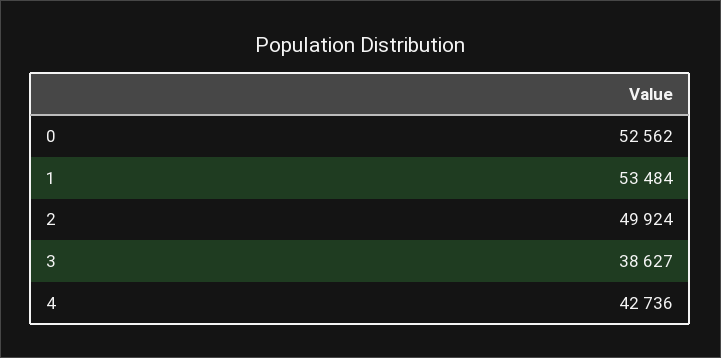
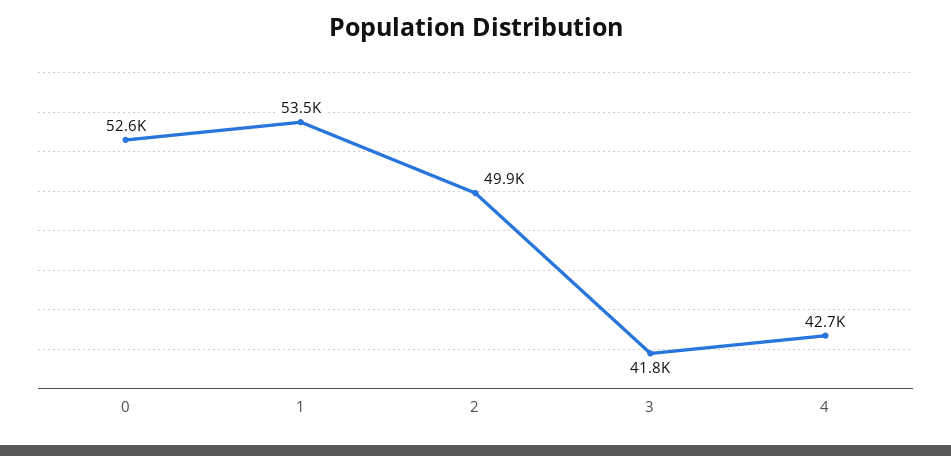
  {
    "0": 52562,
    "1": 53484,
    "2": 49924,
-   "3": 38627,
+   "3": 41800,
    "4": 42736
  }

